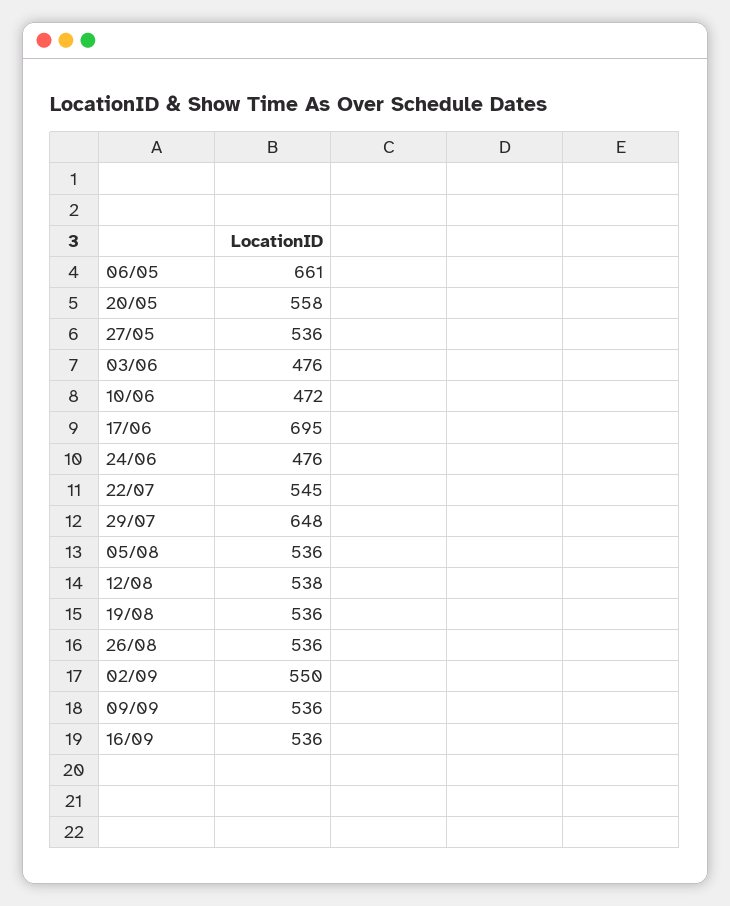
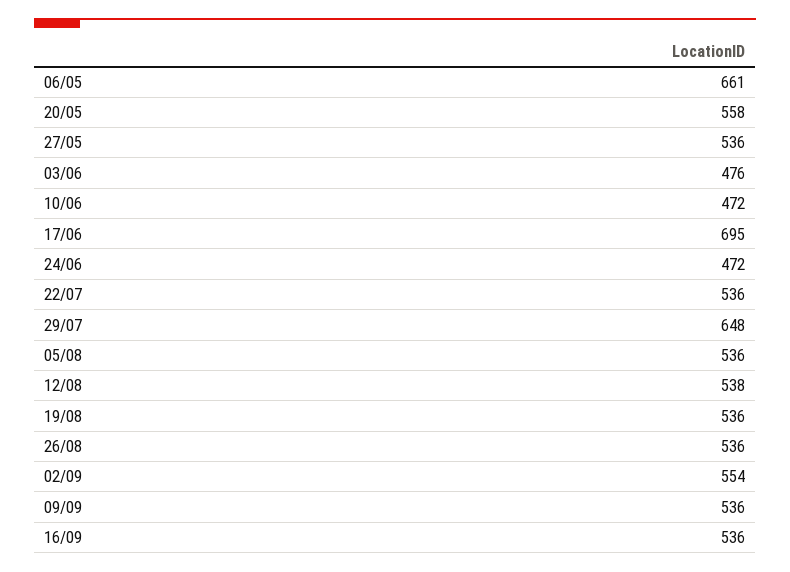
  {
    "06/05": 661,
    "20/05": 558,
    "27/05": 536,
    "03/06": 476,
    "10/06": 472,
    "17/06": 695,
-   "24/06": 476,
+   "24/06": 472,
-   "22/07": 545,
+   "22/07": 536,
    "29/07": 648,
    "05/08": 536,
    "12/08": 538,
    "19/08": 536,
    "26/08": 536,
-   "02/09": 550,
+   "02/09": 554,
    "09/09": 536,
    "16/09": 536
  }

